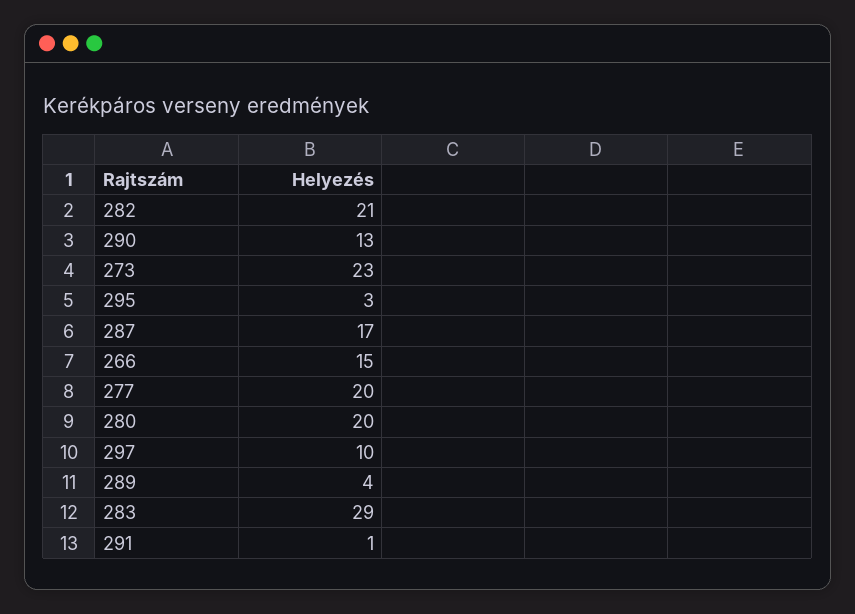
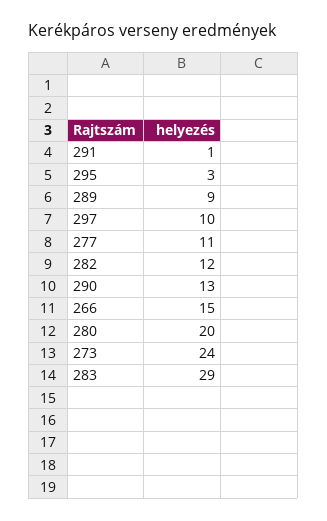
  {
-   "282": 21,
+   "282": 12,
    "290": 13,
-   "273": 23,
+   "273": 24,
    "295": 3,
-   "287": 17,
    "266": 15,
-   "277": 20,
+   "277": 11,
    "280": 20,
    "297": 10,
-   "289": 4,
+   "289": 9,
    "283": 29,
    "291": 1
  }

